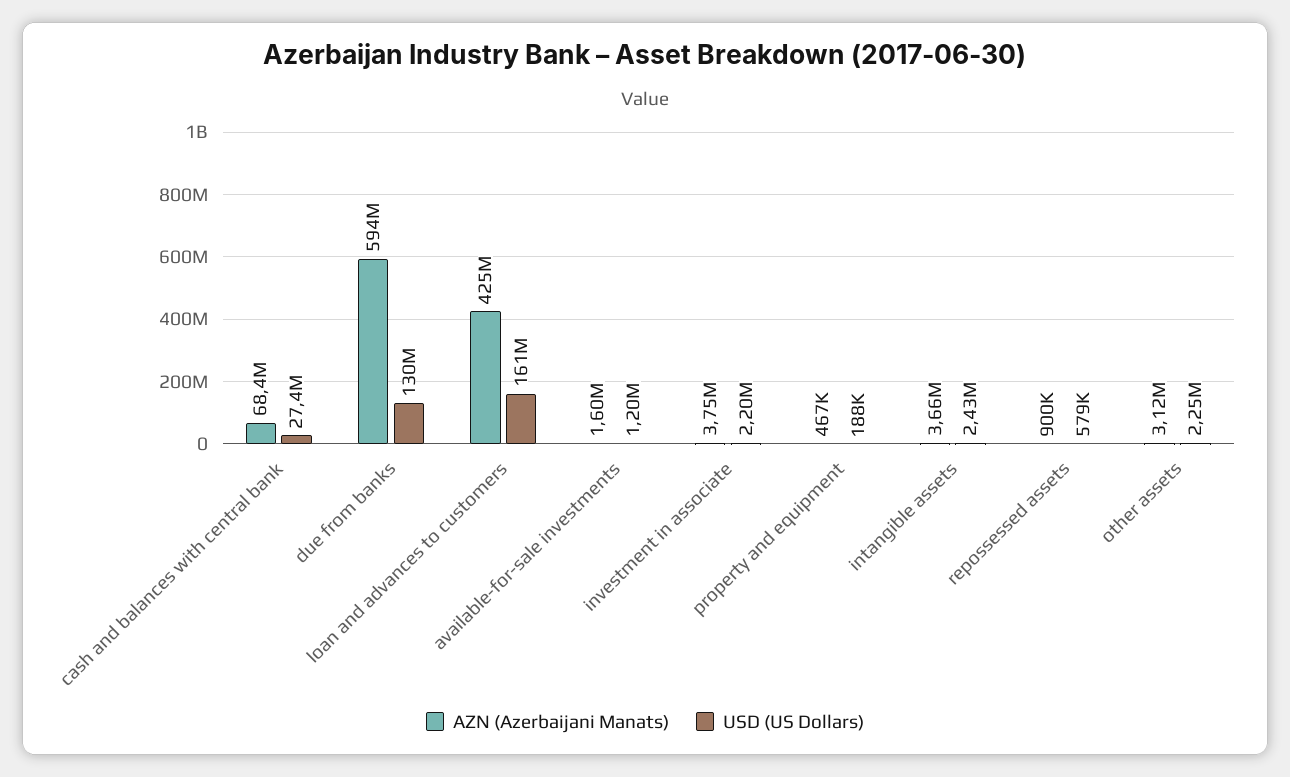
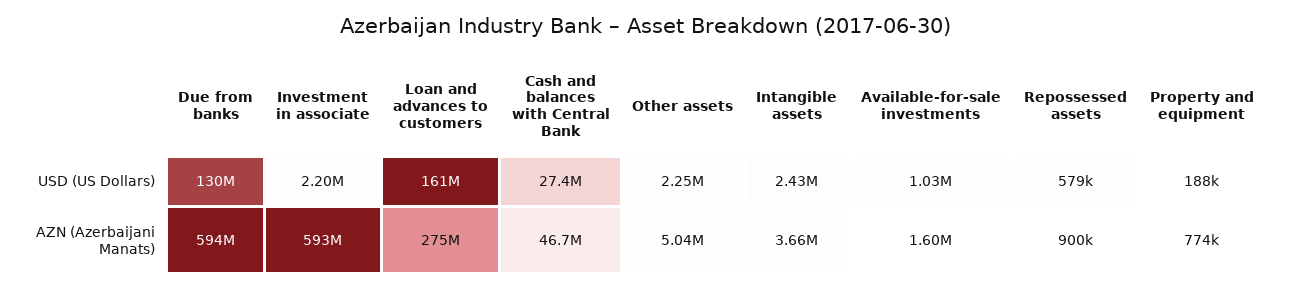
  {
    "AZN (Azerbaijani Manats)": {
-     "cash and balances with central bank": 68400000,
+     "cash and balances with central bank": 46700000,
      "due from banks": 594000000,
-     "loan and advances to customers": 425000000,
+     "loan and advances to customers": 275000000,
      "available-for-sale investments": 1600000,
-     "investment in associate": 3750000,
+     "investment in associate": 593000000,
-     "property and equipment": 467000,
+     "property and equipment": 774000,
      "intangible assets": 3660000,
      "repossessed assets": 900000,
-     "other assets": 3120000
+     "other assets": 5040000
    },
    "USD (US Dollars)": {
      "cash and balances with central bank": 27400000,
      "due from banks": 130000000,
      "loan and advances to customers": 161000000,
-     "available-for-sale investments": 1200000,
+     "available-for-sale investments": 1030000,
      "investment in associate": 2200000,
      "property and equipment": 188000,
      "intangible assets": 2430000,
      "repossessed assets": 579000,
      "other assets": 2250000
    }
  }

